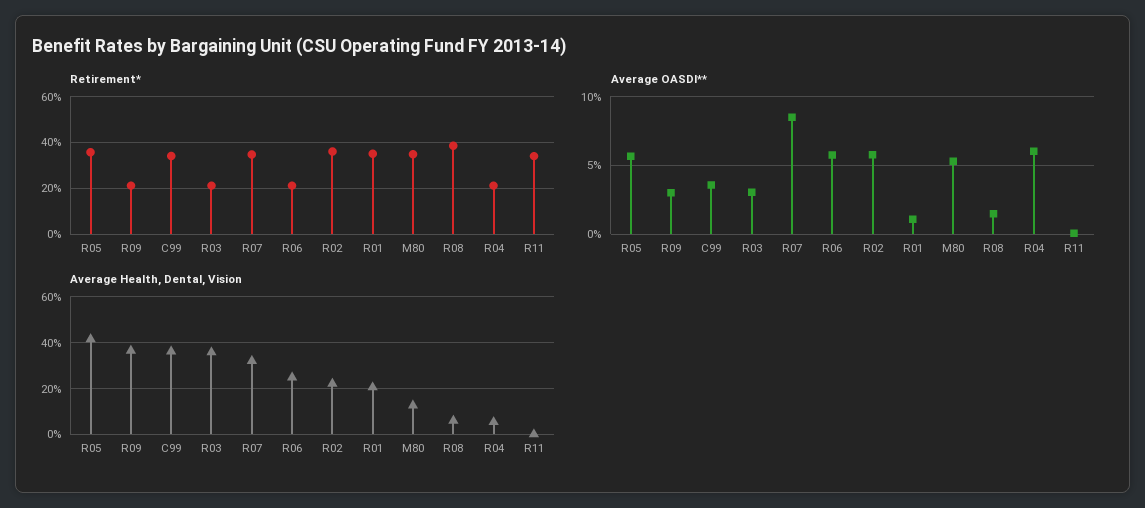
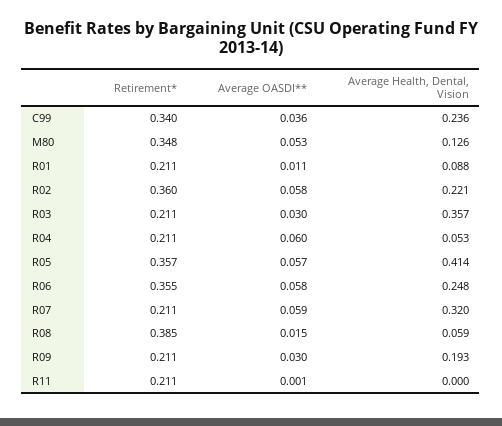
  {
    "Retirement*": {
      "R05": 0.357,
      "R09": 0.211,
      "C99": 0.34,
      "R03": 0.211,
-     "R07": 0.35,
+     "R07": 0.211,
-     "R06": 0.2,
+     "R06": 0.355,
      "R02": 0.36,
-     "R01": 0.35,
+     "R01": 0.211,
      "M80": 0.348,
      "R08": 0.385,
      "R04": 0.211,
-     "R11": 0.35
+     "R11": 0.211
    },
    "Average OASDI**": {
      "R05": 0.057,
      "R09": 0.03,
      "C99": 0.036,
      "R03": 0.03,
-     "R07": 0.085,
+     "R07": 0.059,
      "R06": 0.058,
      "R02": 0.058,
      "R01": 0.011,
      "M80": 0.053,
      "R08": 0.015,
      "R04": 0.06,
      "R11": 0.001
    },
    "Average Health, Dental, Vision": {
      "R05": 0.414,
-     "R09": 0.35,
+     "R09": 0.193,
-     "C99": 0.35,
+     "C99": 0.236,
      "R03": 0.357,
      "R07": 0.32,
      "R06": 0.248,
      "R02": 0.221,
-     "R01": 0.2,
+     "R01": 0.088,
      "M80": 0.126,
      "R08": 0.059,
      "R04": 0.053,
      "R11": 0
    }
  }

